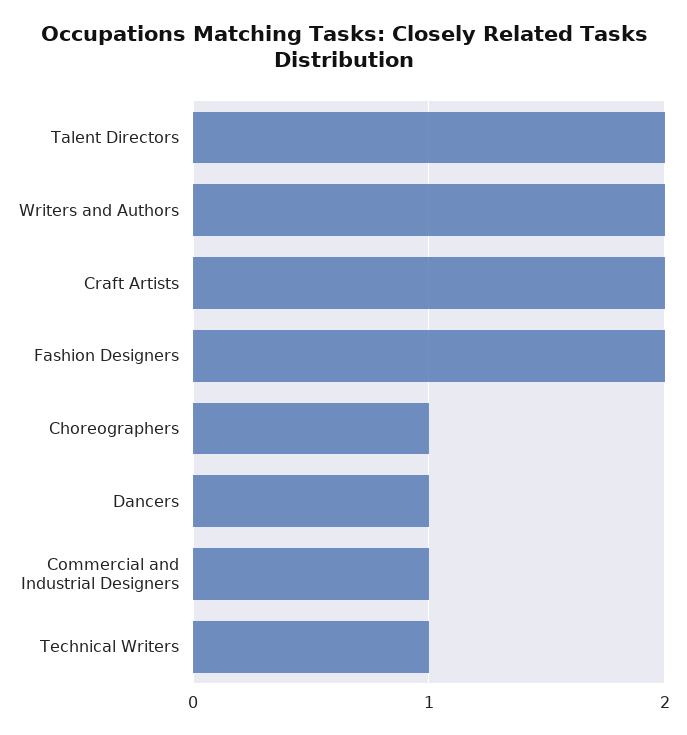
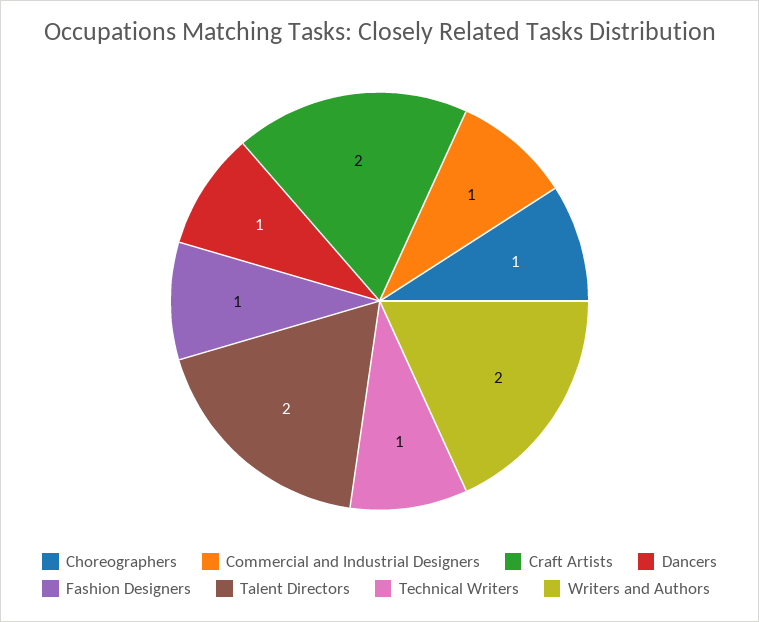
  {
    "Talent Directors": 2,
    "Writers and Authors": 2,
    "Craft Artists": 2,
-   "Fashion Designers": 2,
+   "Fashion Designers": 1,
    "Choreographers": 1,
    "Dancers": 1,
    "Commercial and Industrial Designers": 1,
    "Technical Writers": 1
  }

